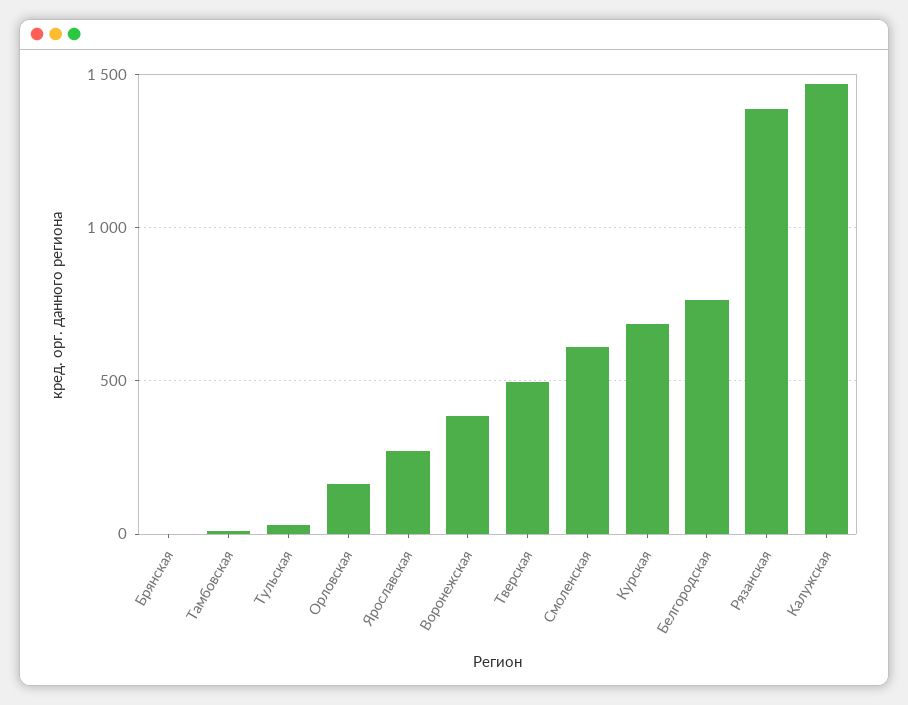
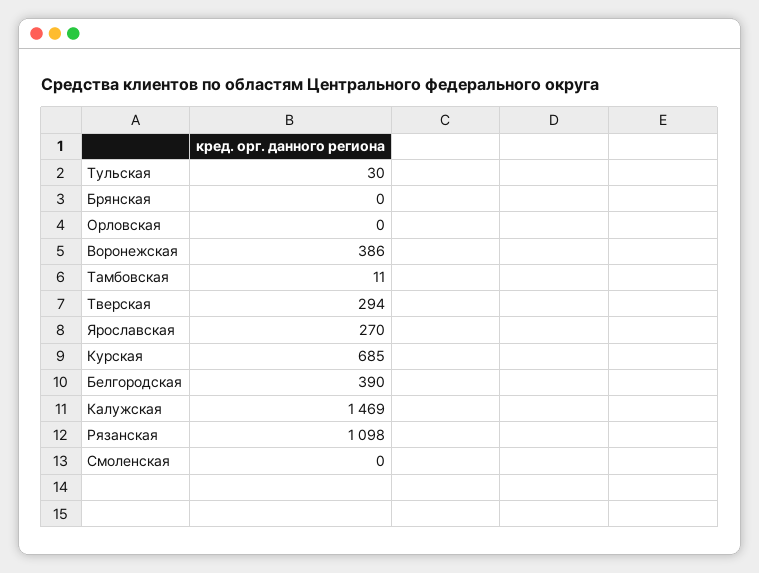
  {
    "Брянская": 0,
    "Тамбовская": 11,
    "Тульская": 30,
-   "Орловская": 150,
+   "Орловская": 0,
    "Ярославская": 270,
    "Воронежская": 386,
-   "Тверская": 500,
+   "Тверская": 294,
-   "Смоленская": 600,
+   "Смоленская": 0,
    "Курская": 685,
-   "Белгородская": 750,
+   "Белгородская": 390,
-   "Рязанская": 1400,
+   "Рязанская": 1098,
    "Калужская": 1469
  }

